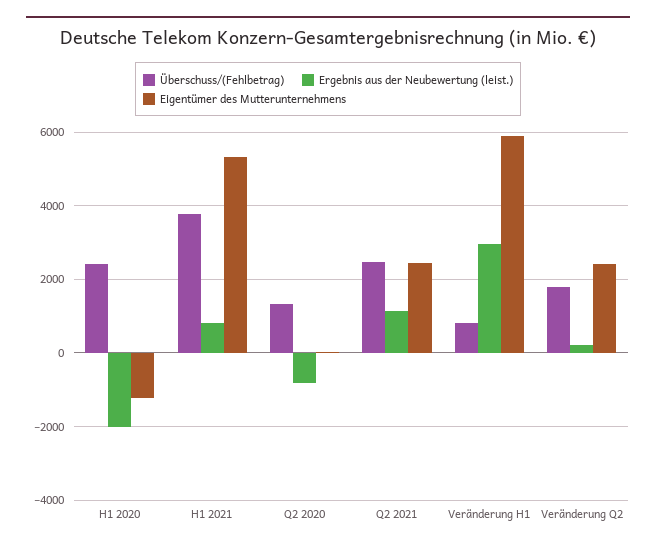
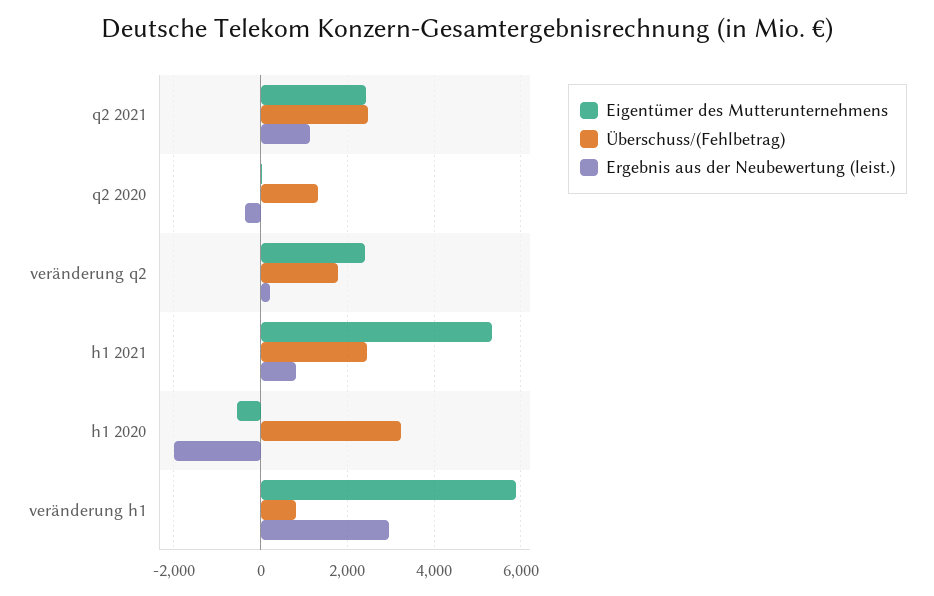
  {
    "Überschuss/(Fehlbetrag)": {
-     "H1 2020": 2400,
+     "H1 2020": 3200,
-     "H1 2021": 3800,
+     "H1 2021": 2400,
      "Q2 2020": 1400,
      "Q2 2021": 2400,
      "Veränderung H1": 800,
      "Veränderung Q2": 1800
    },
    "Ergebnis aus der Neubewertung (leist.)": {
      "H1 2020": -2000,
      "H1 2021": 800,
-     "Q2 2020": -800,
+     "Q2 2020": -400,
      "Q2 2021": 1200,
      "Veränderung H1": 3000,
      "Veränderung Q2": 200
    },
    "Eigentümer des Mutterunternehmens": {
-     "H1 2020": -1200,
+     "H1 2020": -600,
      "H1 2021": 5400,
      "Q2 2020": 0,
      "Q2 2021": 2400,
      "Veränderung H1": 5800,
      "Veränderung Q2": 2400
    }
  }

